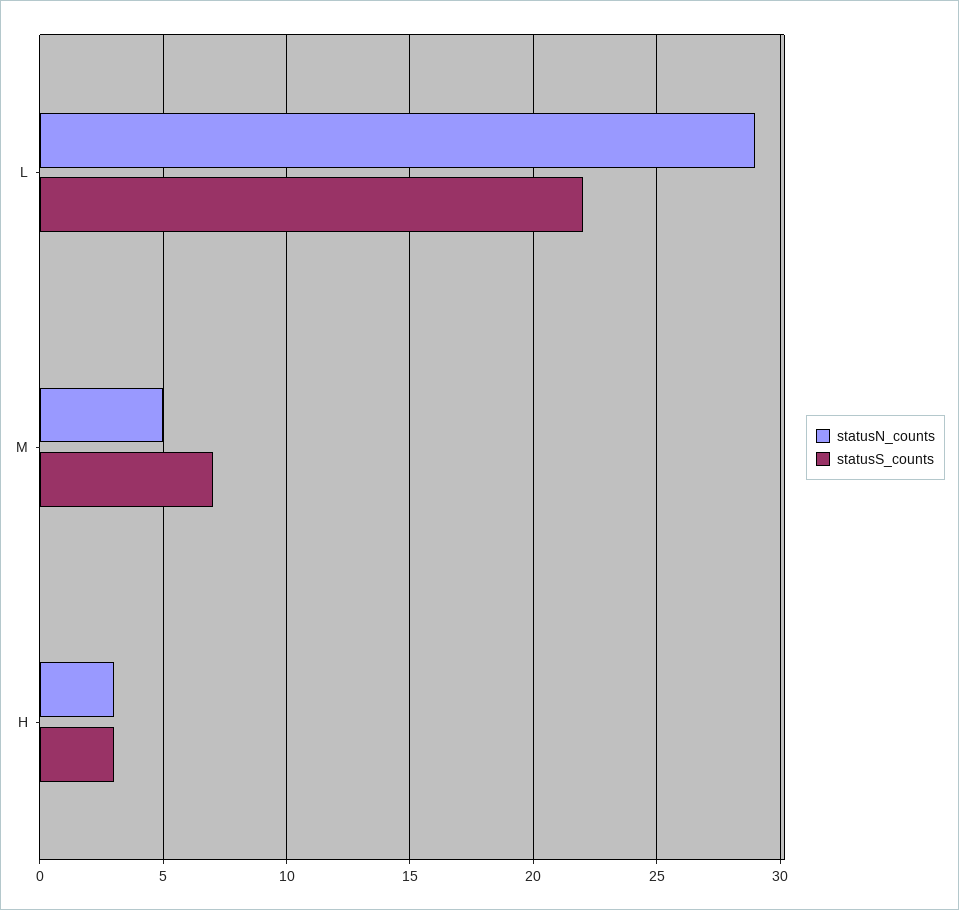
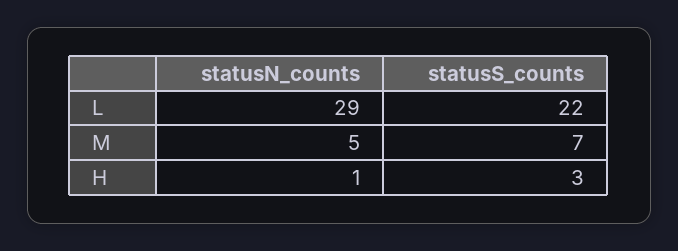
  {
    "statusN_counts": {
      "L": 29,
      "M": 5,
-     "H": 3
+     "H": 1
    },
    "statusS_counts": {
      "L": 22,
      "M": 7,
      "H": 3
    }
  }

